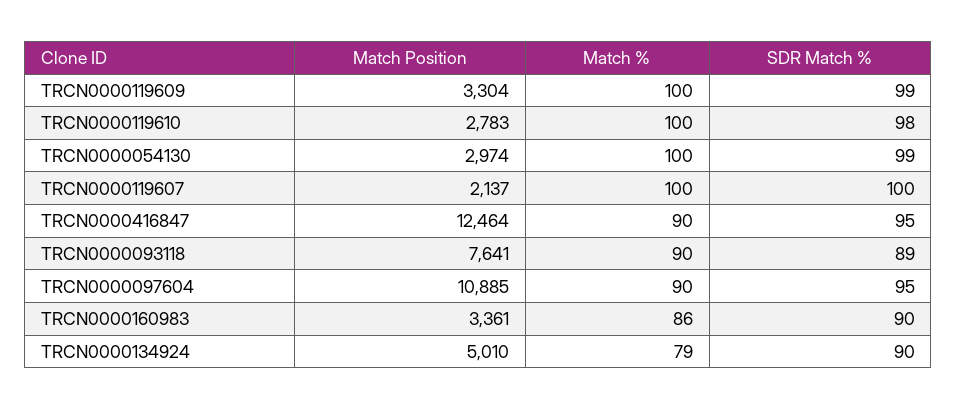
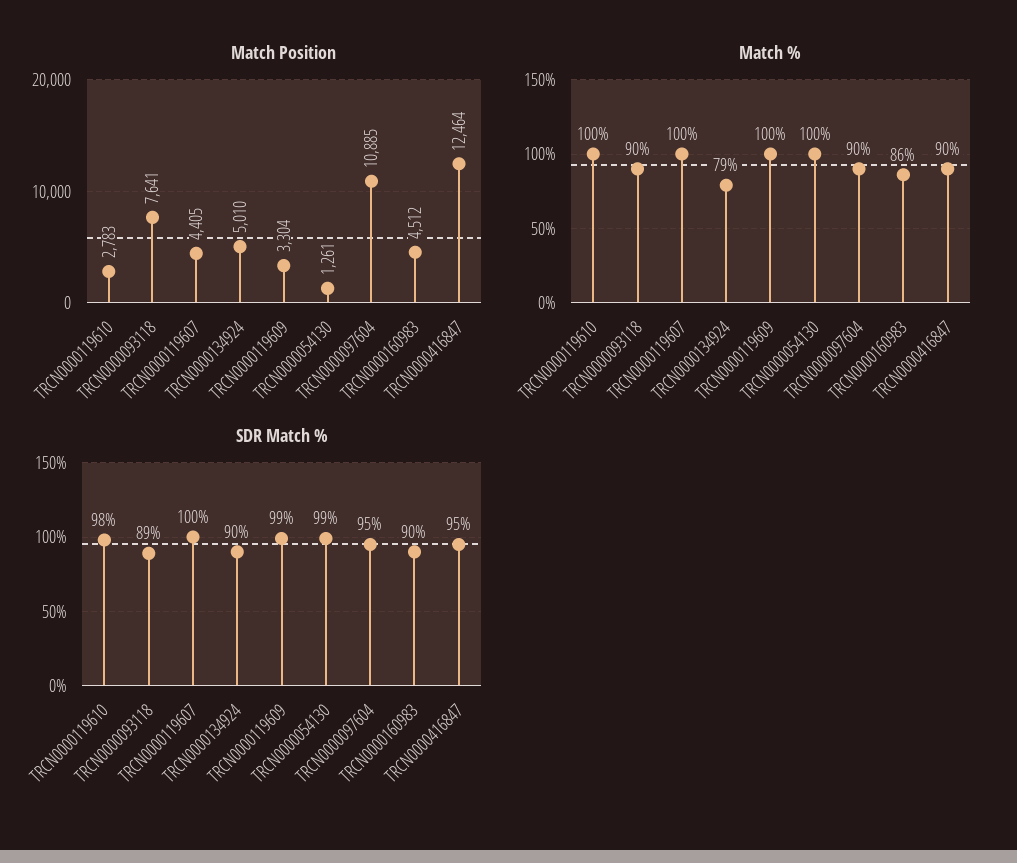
  {
    "Match Position": {
      "TRCN0000119609": 3304,
      "TRCN0000119610": 2783,
-     "TRCN0000054130": 2974,
+     "TRCN0000054130": 1261,
-     "TRCN0000119607": 2137,
+     "TRCN0000119607": 4405,
      "TRCN0000416847": 12464,
      "TRCN0000093118": 7641,
      "TRCN0000097604": 10885,
-     "TRCN0000160983": 3361,
+     "TRCN0000160983": 4512,
      "TRCN0000134924": 5010
    },
    "Match %": {
      "TRCN0000119609": 100,
      "TRCN0000119610": 100,
      "TRCN0000054130": 100,
      "TRCN0000119607": 100,
      "TRCN0000416847": 90,
      "TRCN0000093118": 90,
      "TRCN0000097604": 90,
      "TRCN0000160983": 86,
      "TRCN0000134924": 79
    },
    "SDR Match %": {
      "TRCN0000119609": 99,
      "TRCN0000119610": 98,
      "TRCN0000054130": 99,
      "TRCN0000119607": 100,
      "TRCN0000416847": 95,
      "TRCN0000093118": 89,
      "TRCN0000097604": 95,
      "TRCN0000160983": 90,
      "TRCN0000134924": 90
    }
  }

